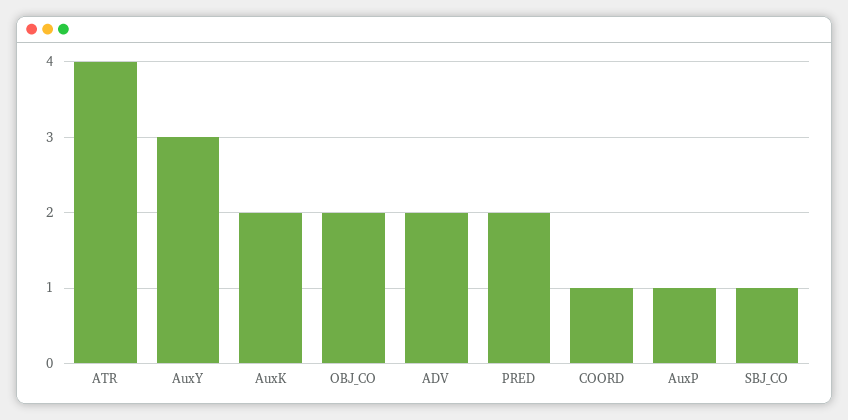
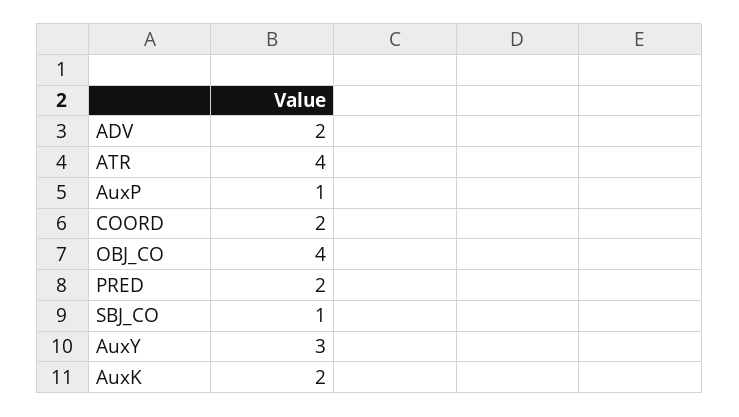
  {
    "ATR": 4,
    "AuxY": 3,
    "AuxK": 2,
-   "OBJ_CO": 2,
+   "OBJ_CO": 4,
    "ADV": 2,
    "PRED": 2,
-   "COORD": 1,
+   "COORD": 2,
    "AuxP": 1,
    "SBJ_CO": 1
  }

